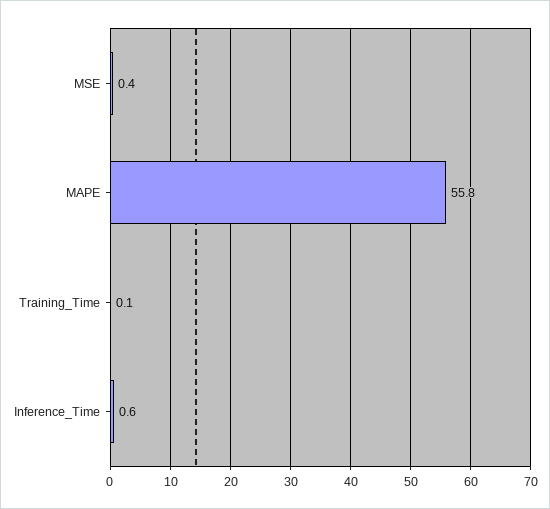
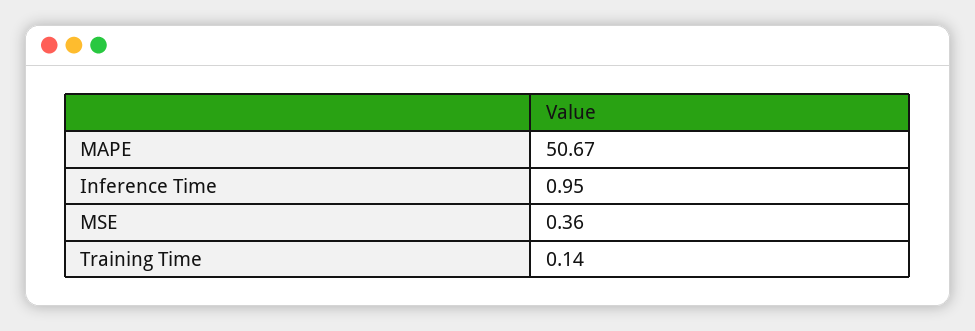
  {
    "MSE": 0.36,
-   "MAPE": 55.8,
+   "MAPE": 50.67,
    "Training_Time": 0.14,
-   "Inference_Time": 0.6
+   "Inference_Time": 0.95
  }

